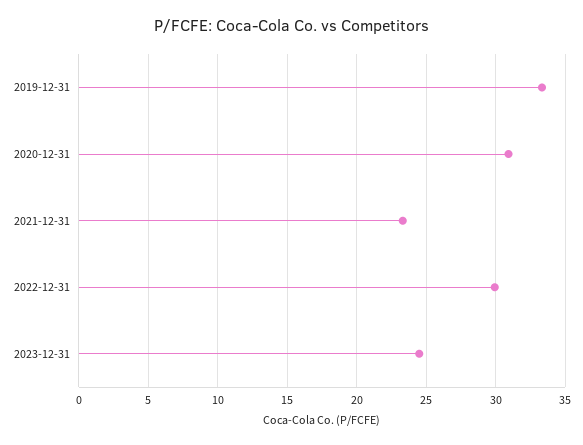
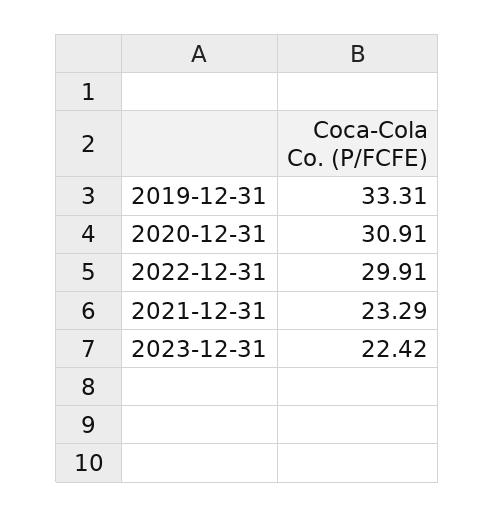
  {
    "2019-12-31": 33.31,
    "2020-12-31": 30.91,
    "2021-12-31": 23.29,
    "2022-12-31": 29.91,
-   "2023-12-31": 24.5
+   "2023-12-31": 22.42
  }

